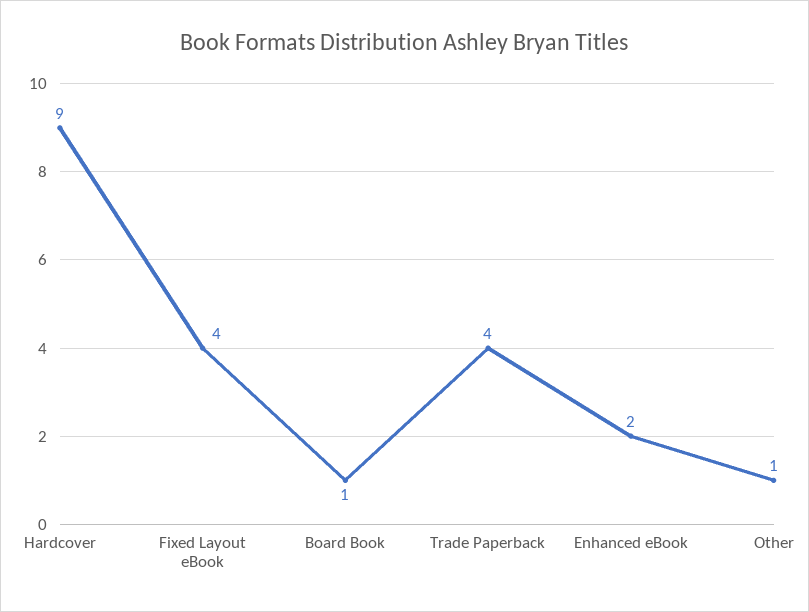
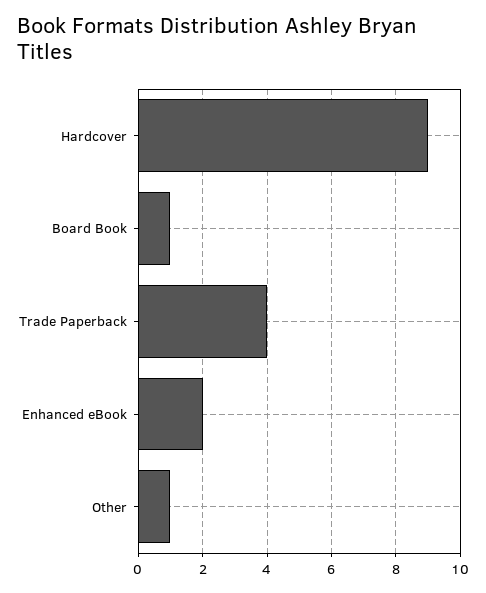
  {
    "Hardcover": 9,
-   "Fixed Layout eBook": 4,
    "Board Book": 1,
    "Trade Paperback": 4,
    "Enhanced eBook": 2,
    "Other": 1
  }

